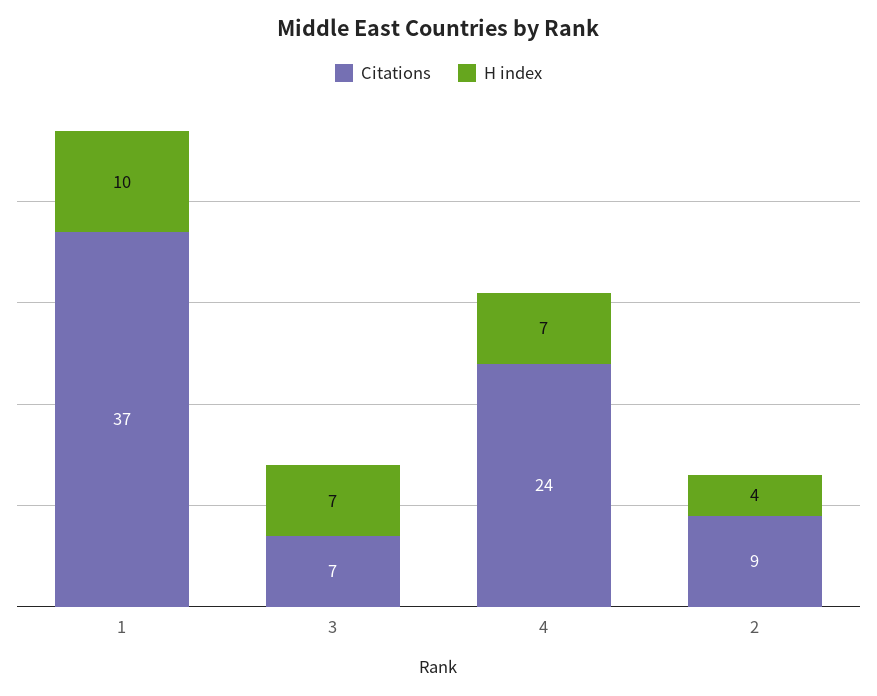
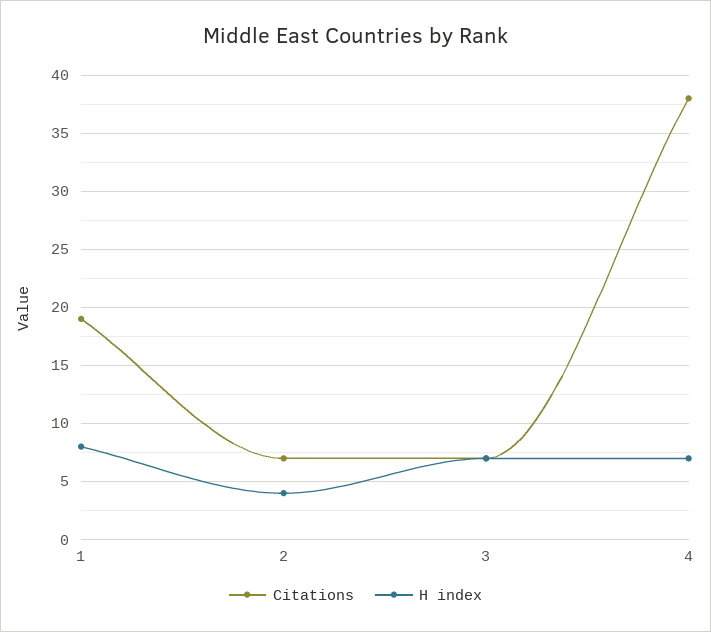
  {
    "Citations": {
-     "1": 37,
+     "1": 19,
      "3": 7,
-     "4": 24,
+     "4": 38,
-     "2": 9
+     "2": 7
    },
    "H index": {
-     "1": 10,
+     "1": 8,
      "3": 7,
      "4": 7,
      "2": 4
    }
  }

